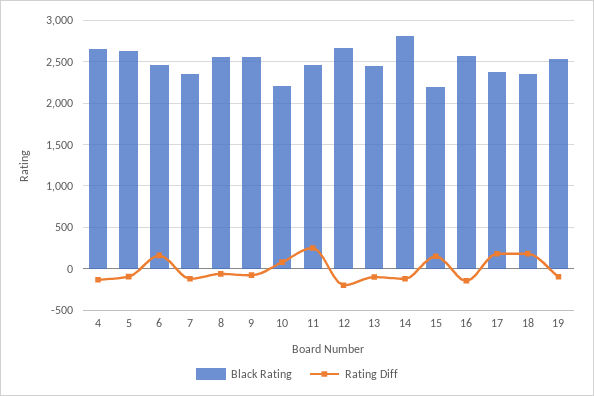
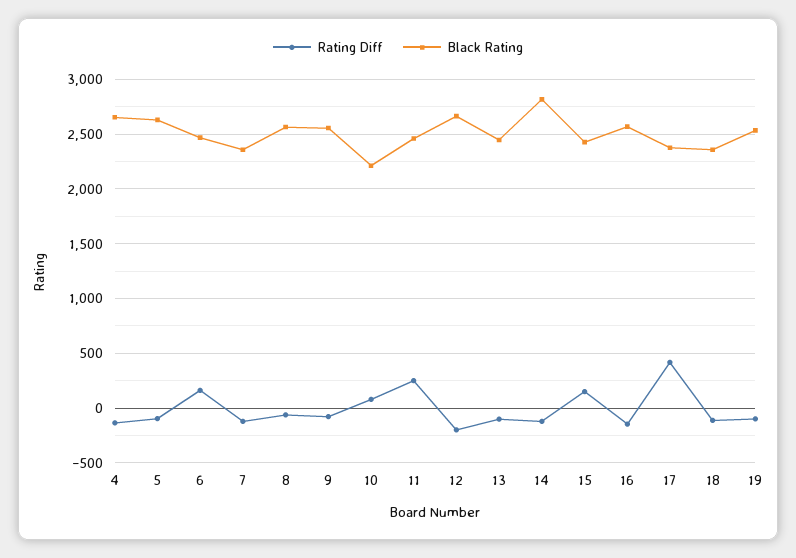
  {
    "Black Rating": {
      "4": 2700,
      "5": 2600,
      "6": 2500,
      "7": 2400,
      "8": 2600,
      "9": 2600,
      "10": 2200,
      "11": 2500,
      "12": 2700,
      "13": 2400,
      "14": 2800,
-     "15": 2200,
+     "15": 2400,
      "16": 2600,
      "17": 2400,
      "18": 2400,
      "19": 2500
    },
    "Rating Diff": {
      "4": -100,
      "5": -100,
      "6": 200,
      "7": -100,
      "8": -100,
      "9": -100,
      "10": 100,
      "11": 300,
      "12": -200,
      "13": -100,
      "14": -100,
      "15": 200,
      "16": -100,
-     "17": 200,
+     "17": 400,
-     "18": 200,
+     "18": -100,
      "19": -100
    }
  }

